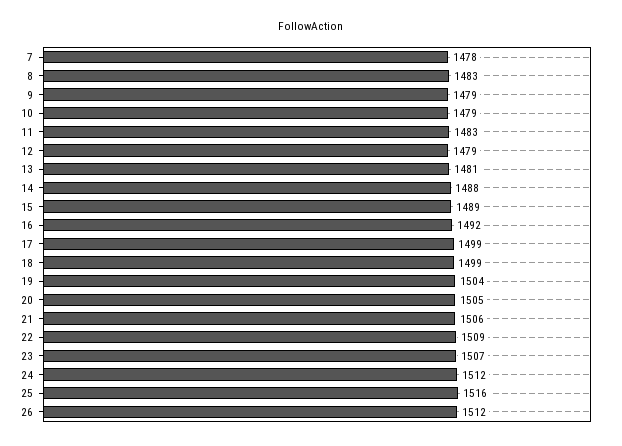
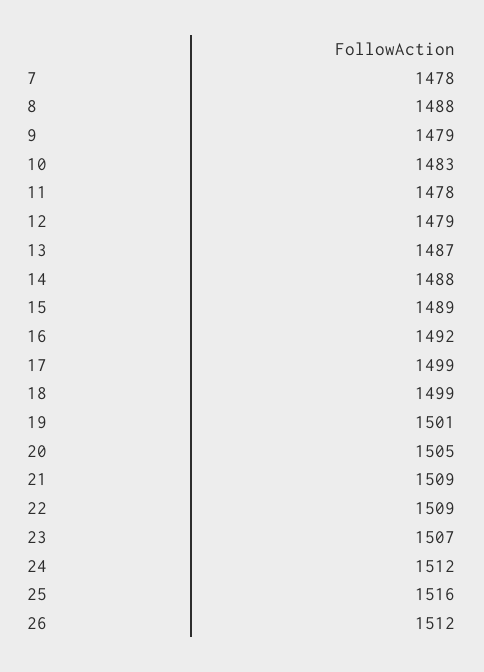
  {
    "7": 1478,
-   "8": 1483,
+   "8": 1488,
    "9": 1479,
-   "10": 1479,
+   "10": 1483,
-   "11": 1483,
+   "11": 1478,
    "12": 1479,
-   "13": 1481,
+   "13": 1487,
    "14": 1488,
    "15": 1489,
    "16": 1492,
    "17": 1499,
    "18": 1499,
-   "19": 1504,
+   "19": 1501,
    "20": 1505,
-   "21": 1506,
+   "21": 1509,
    "22": 1509,
    "23": 1507,
    "24": 1512,
    "25": 1516,
    "26": 1512
  }

